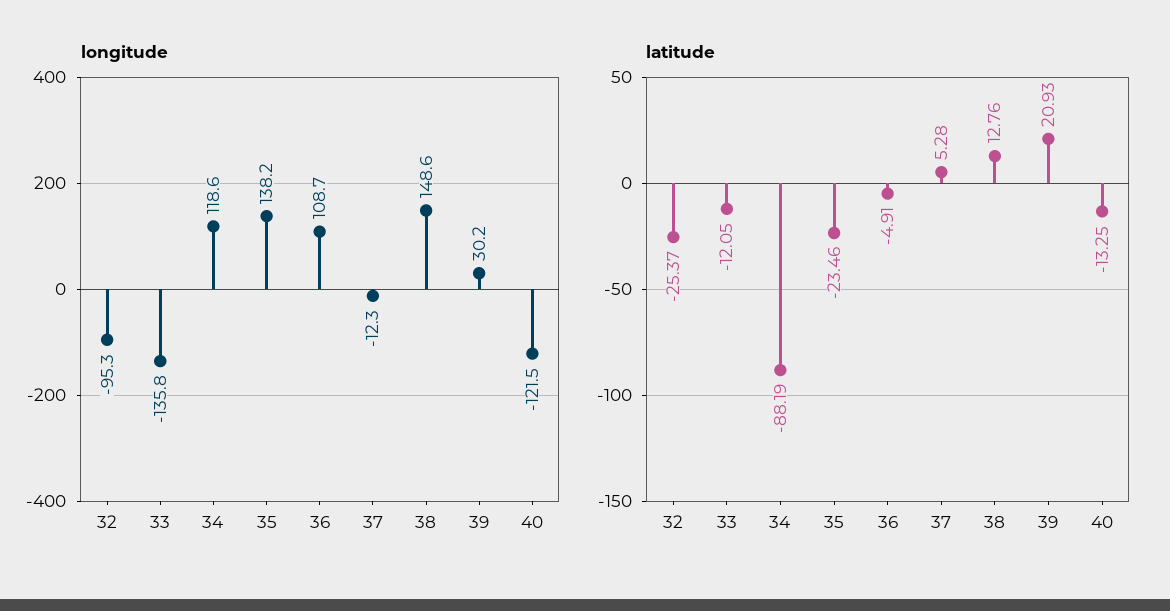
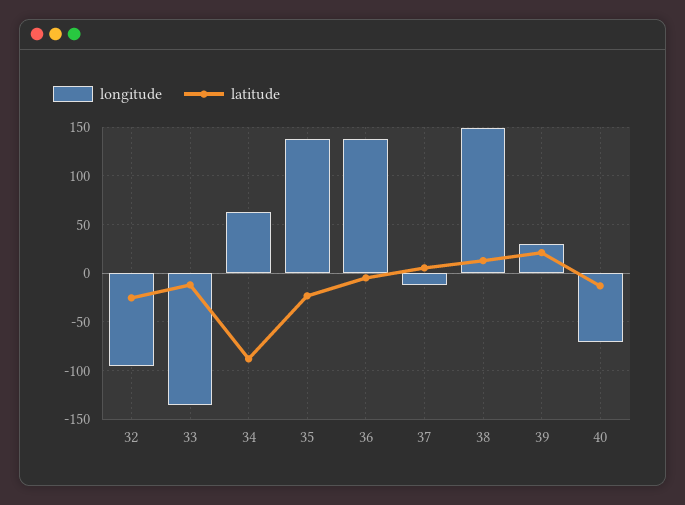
  {
    "longitude": {
      "32": -95.3,
      "33": -135.8,
-     "34": 118.6,
+     "34": 60,
      "35": 138.2,
-     "36": 108.7,
+     "36": 140,
      "37": -12.3,
      "38": 148.6,
      "39": 30.2,
-     "40": -121.5
+     "40": -70
    },
    "latitude": {
      "32": -25.37,
      "33": -12.05,
      "34": -88.19,
      "35": -23.46,
      "36": -4.91,
      "37": 5.28,
      "38": 12.76,
      "39": 20.93,
      "40": -13.25
    }
  }

